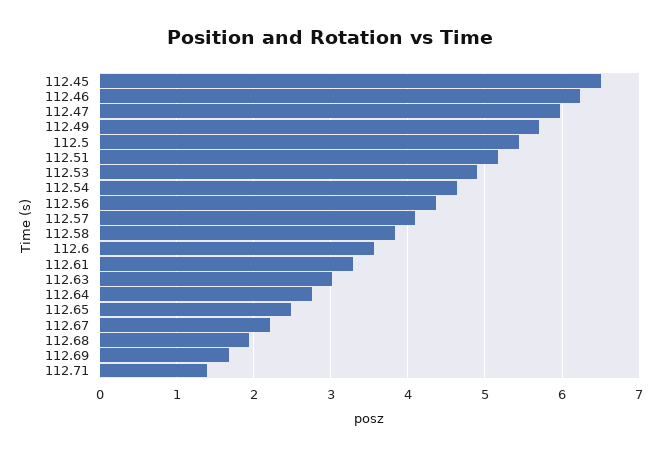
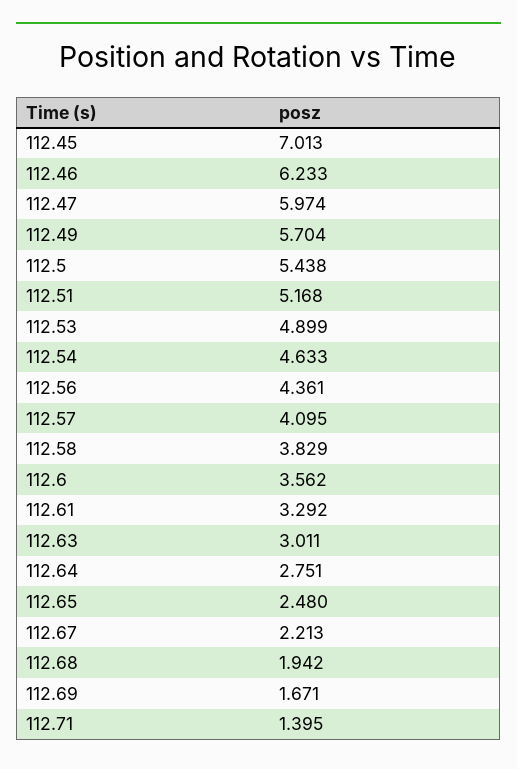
  {
-   "112.45": 6.5,
+   "112.45": 7.013,
    "112.46": 6.233,
    "112.47": 5.974,
    "112.49": 5.704,
    "112.5": 5.438,
    "112.51": 5.168,
    "112.53": 4.899,
    "112.54": 4.633,
    "112.56": 4.361,
    "112.57": 4.095,
    "112.58": 3.829,
    "112.6": 3.562,
    "112.61": 3.292,
    "112.63": 3.011,
    "112.64": 2.751,
    "112.65": 2.48,
    "112.67": 2.213,
    "112.68": 1.942,
    "112.69": 1.671,
    "112.71": 1.395
  }

